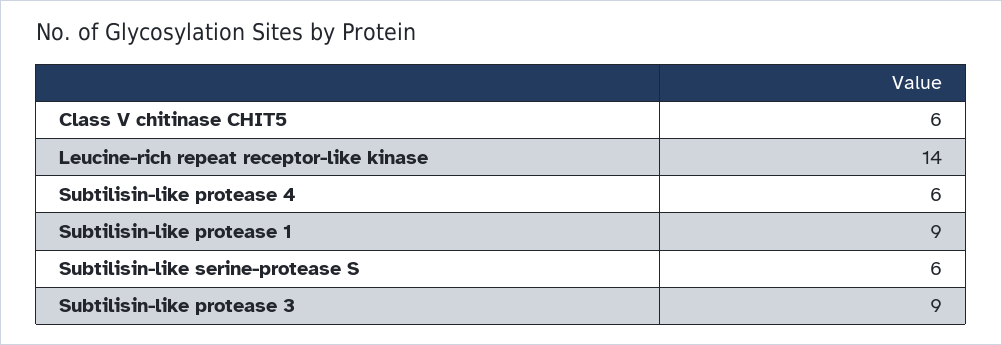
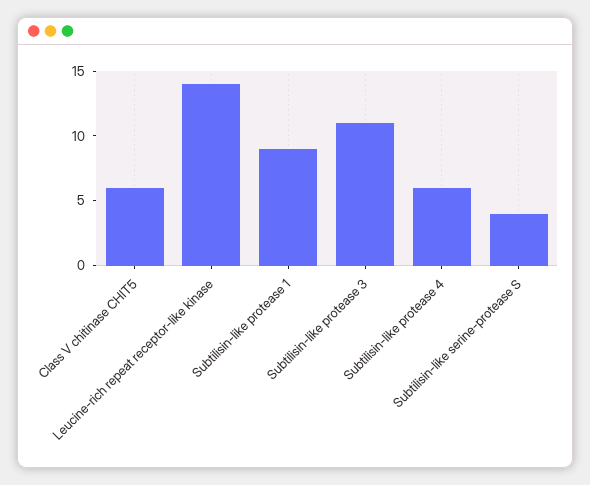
  {
    "Class V chitinase CHIT5": 6,
    "Leucine-rich repeat receptor-like kinase": 14,
    "Subtilisin-like protease 4": 6,
    "Subtilisin-like protease 1": 9,
-   "Subtilisin-like serine-protease S": 6,
+   "Subtilisin-like serine-protease S": 4,
-   "Subtilisin-like protease 3": 9
+   "Subtilisin-like protease 3": 11
  }

